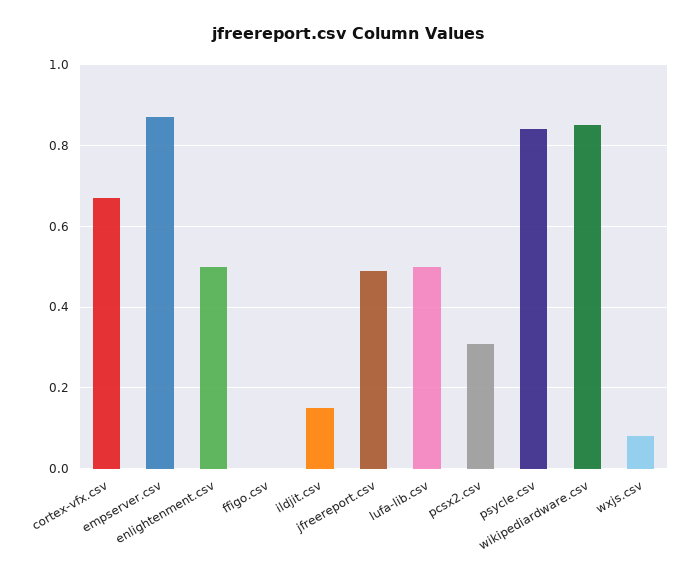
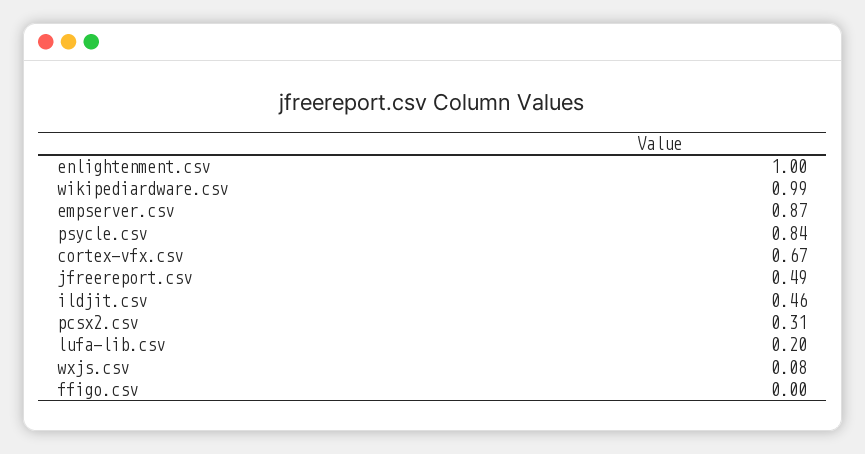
  {
    "cortex-vfx.csv": 0.67,
    "empserver.csv": 0.87,
-   "enlightenment.csv": 0.5,
+   "enlightenment.csv": 1,
    "ffigo.csv": 0,
-   "ildjit.csv": 0.15,
+   "ildjit.csv": 0.46,
    "jfreereport.csv": 0.49,
-   "lufa-lib.csv": 0.5,
+   "lufa-lib.csv": 0.2,
    "pcsx2.csv": 0.31,
    "psycle.csv": 0.84,
-   "wikipediardware.csv": 0.85,
+   "wikipediardware.csv": 0.99,
    "wxjs.csv": 0.08
  }

